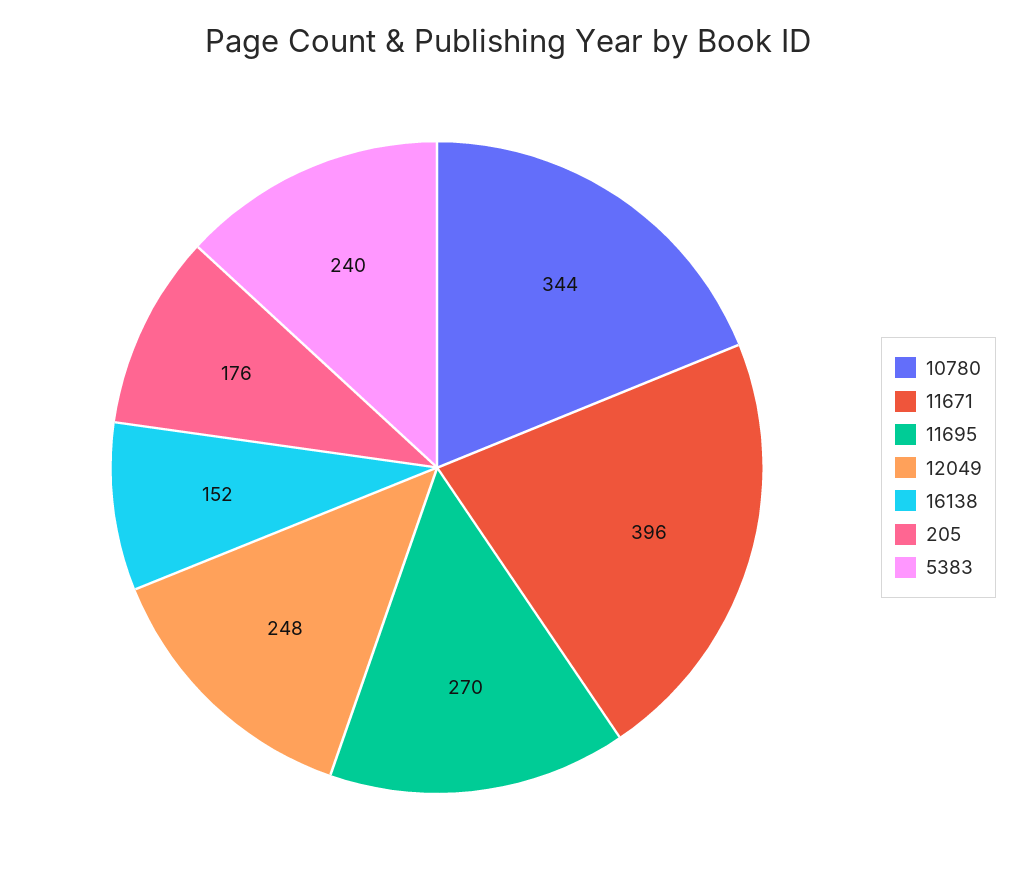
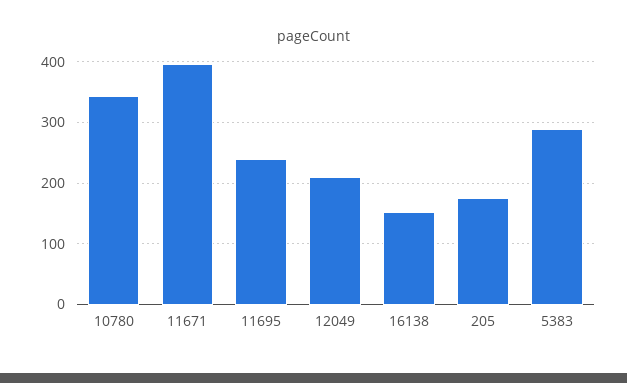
  {
    "10780": 344,
    "11671": 396,
-   "11695": 270,
+   "11695": 240,
-   "12049": 248,
+   "12049": 210,
    "16138": 152,
    "205": 176,
-   "5383": 240
+   "5383": 290
  }

